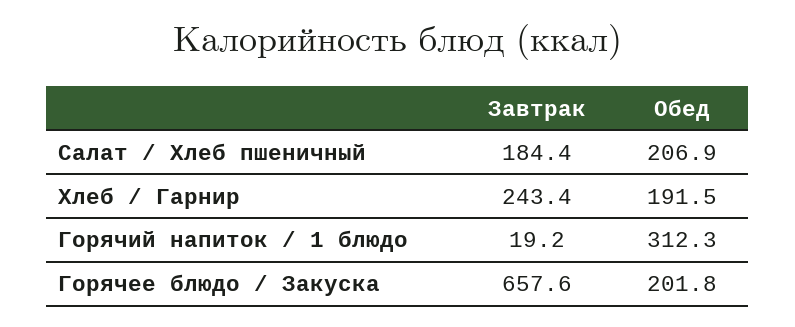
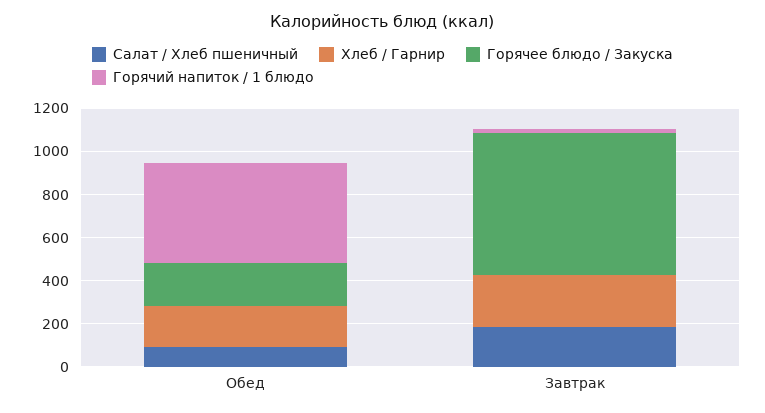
  {
    "Салат / Хлеб пшеничный": {
      "Завтрак": 184.4,
-     "Обед": 206.9
+     "Обед": 100
    },
    "Хлеб / Гарнир": {
      "Завтрак": 243.4,
      "Обед": 191.5
    },
    "Горячий напиток / 1 блюдо": {
      "Завтрак": 19.2,
-     "Обед": 312.3
+     "Обед": 450
    },
    "Горячее блюдо / Закуска": {
      "Завтрак": 657.6,
      "Обед": 201.8
    }
  }

